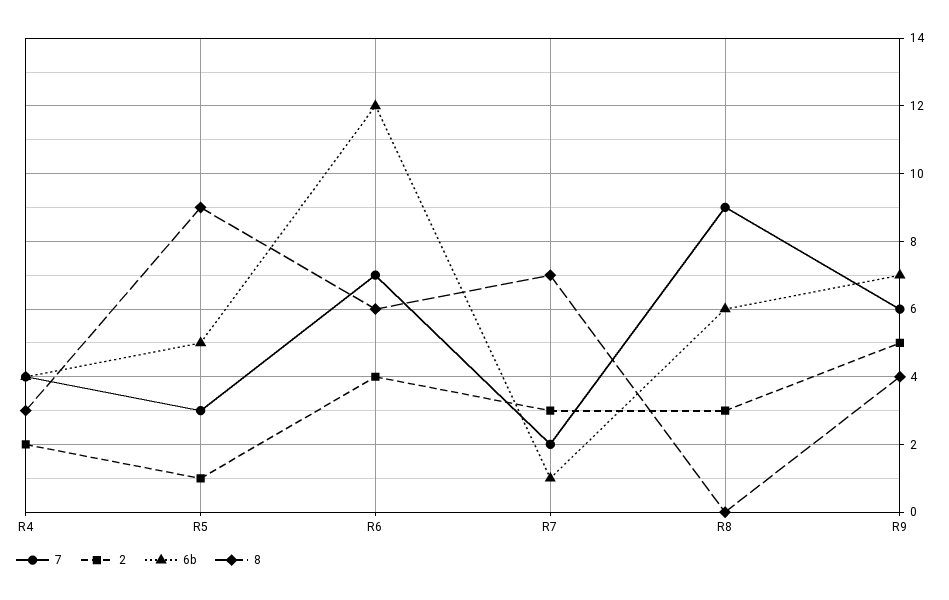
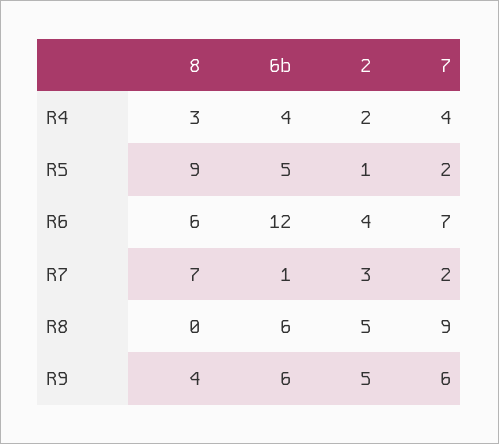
  {
    "7": {
      "R4": 4,
-     "R5": 3,
+     "R5": 2,
      "R6": 7,
      "R7": 2,
      "R8": 9,
      "R9": 6
    },
    "2": {
      "R4": 2,
      "R5": 1,
      "R6": 4,
      "R7": 3,
-     "R8": 3,
+     "R8": 5,
      "R9": 5
    },
    "6b": {
      "R4": 4,
      "R5": 5,
      "R6": 12,
      "R7": 1,
      "R8": 6,
-     "R9": 7
+     "R9": 6
    },
    "8": {
      "R4": 3,
      "R5": 9,
      "R6": 6,
      "R7": 7,
      "R8": 0,
      "R9": 4
    }
  }

